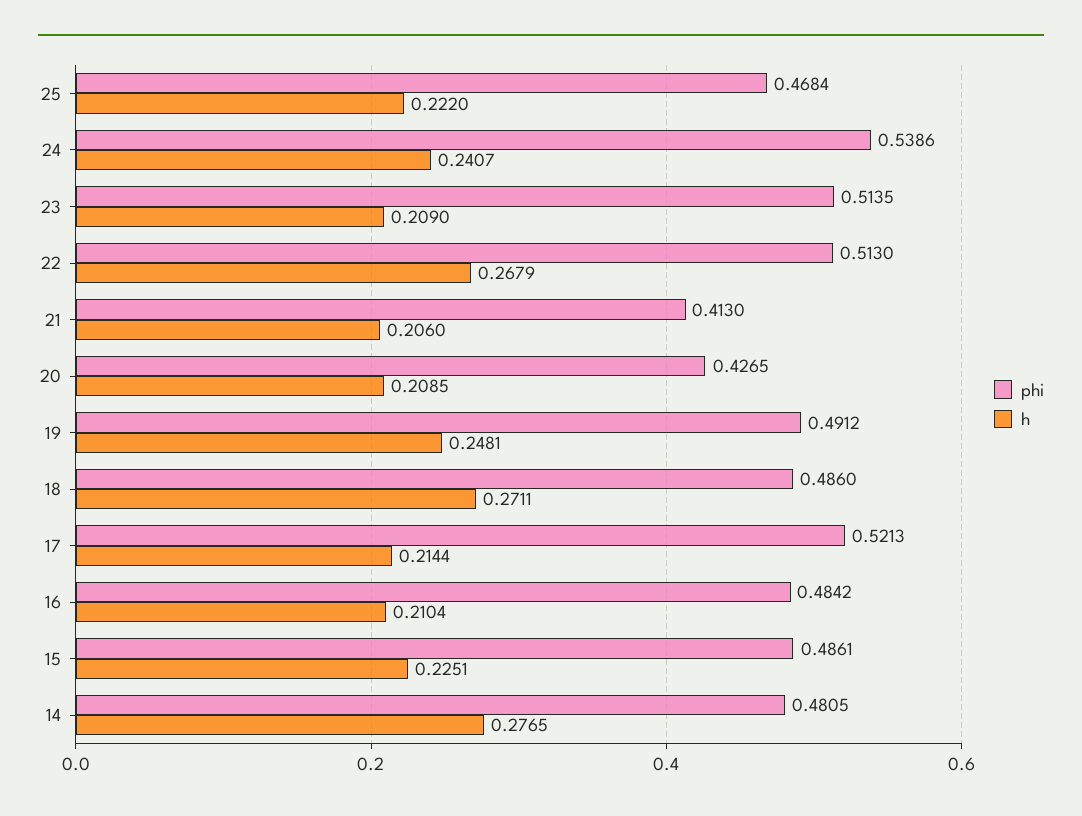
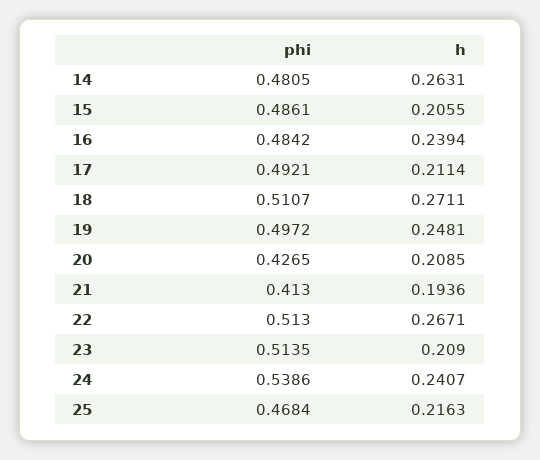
  {
    "phi": {
      "25": 0.4684,
      "24": 0.5386,
      "23": 0.5135,
      "22": 0.513,
      "21": 0.413,
      "20": 0.4265,
-     "19": 0.4912,
+     "19": 0.4972,
-     "18": 0.486,
+     "18": 0.5107,
-     "17": 0.5213,
+     "17": 0.4921,
      "16": 0.4842,
      "15": 0.4861,
      "14": 0.4805
    },
    "h": {
-     "25": 0.222,
+     "25": 0.2163,
      "24": 0.2407,
      "23": 0.209,
-     "22": 0.2679,
+     "22": 0.2671,
-     "21": 0.206,
+     "21": 0.1936,
      "20": 0.2085,
      "19": 0.2481,
      "18": 0.2711,
-     "17": 0.2144,
+     "17": 0.2114,
-     "16": 0.2104,
+     "16": 0.2394,
-     "15": 0.2251,
+     "15": 0.2055,
-     "14": 0.2765
+     "14": 0.2631
    }
  }

